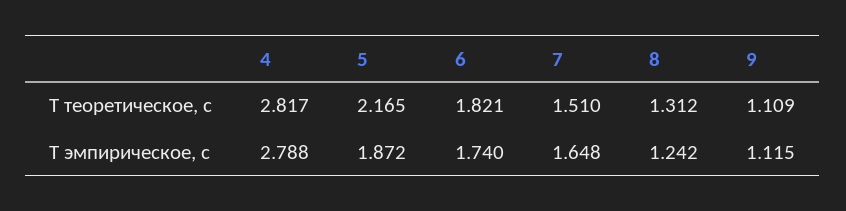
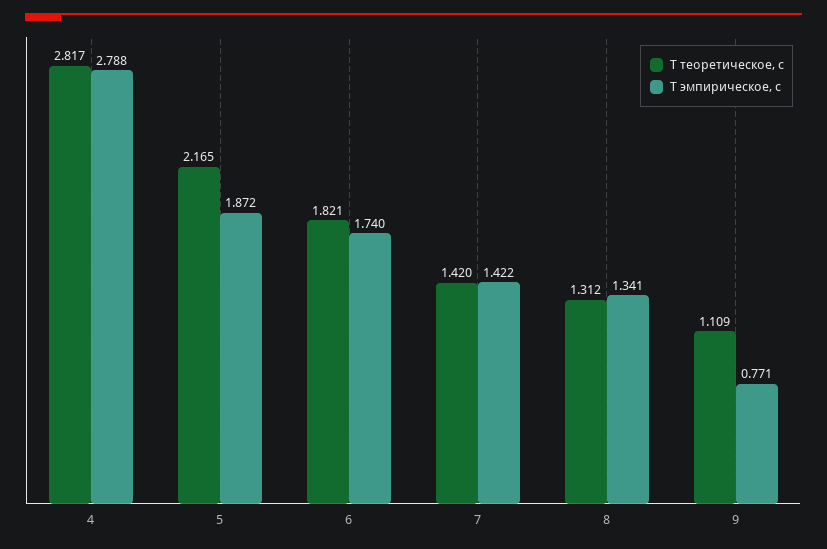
  {
    "T теоретическое, c": {
      "4": 2.817,
      "5": 2.165,
      "6": 1.821,
-     "7": 1.51,
+     "7": 1.42,
      "8": 1.312,
      "9": 1.109
    },
    "T эмпирическое, с": {
      "4": 2.788,
      "5": 1.872,
      "6": 1.74,
-     "7": 1.648,
+     "7": 1.422,
-     "8": 1.242,
+     "8": 1.341,
-     "9": 1.115
+     "9": 0.771
    }
  }

